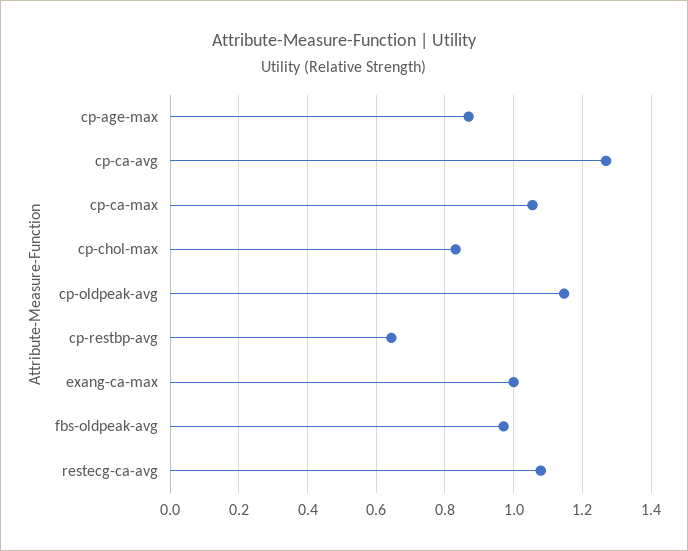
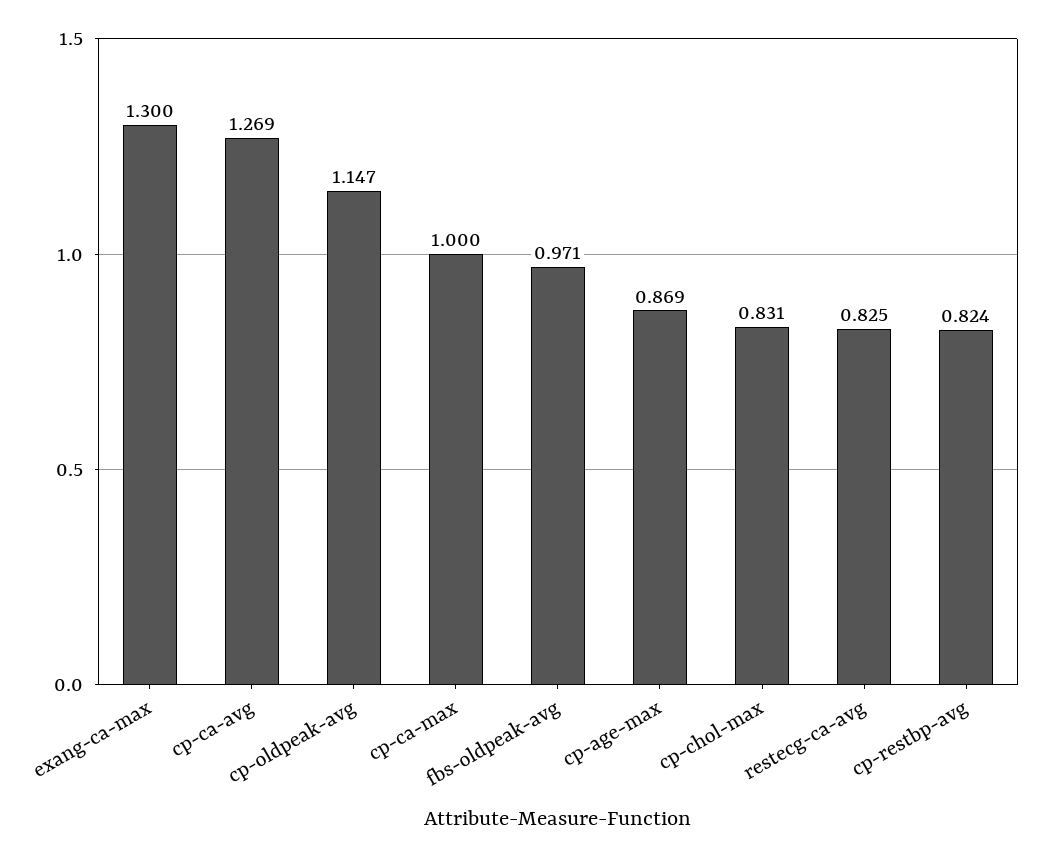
  {
    "cp-age-max": 0.869,
    "cp-ca-avg": 1.269,
-   "cp-ca-max": 1.06,
+   "cp-ca-max": 1,
    "cp-chol-max": 0.831,
    "cp-oldpeak-avg": 1.147,
-   "cp-restbp-avg": 0.64,
+   "cp-restbp-avg": 0.824,
-   "exang-ca-max": 1,
+   "exang-ca-max": 1.3,
    "fbs-oldpeak-avg": 0.971,
-   "restecg-ca-avg": 1.08
+   "restecg-ca-avg": 0.825
  }

